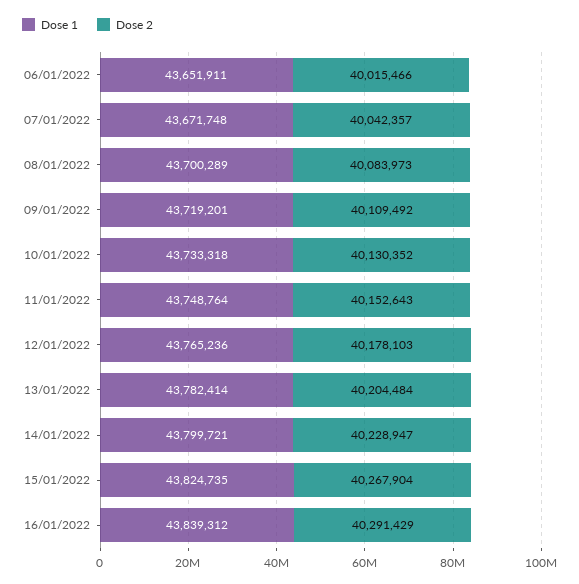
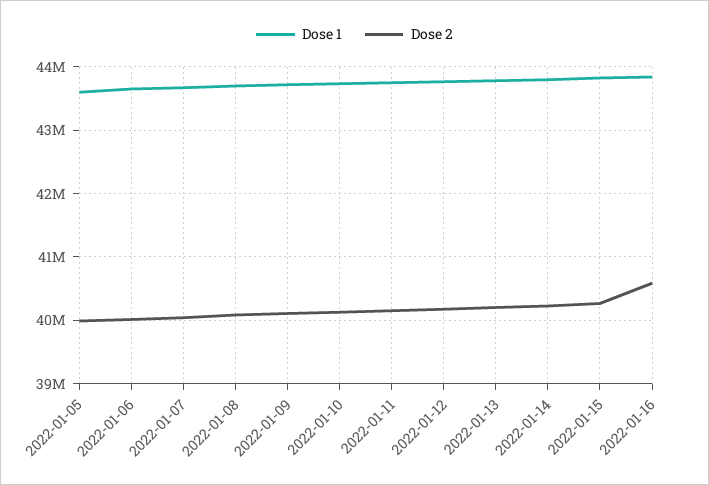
  {
    "Dose 1": {
      "06/01/2022": 43651911,
      "07/01/2022": 43671748,
      "08/01/2022": 43700289,
      "09/01/2022": 43719201,
      "10/01/2022": 43733318,
      "11/01/2022": 43748764,
      "12/01/2022": 43765236,
      "13/01/2022": 43782414,
      "14/01/2022": 43799721,
      "15/01/2022": 43824735,
-     "16/01/2022": 43839312
+     "16/01/2022": 43839312,
+     "2022-01-05": 43600000
    },
    "Dose 2": {
      "06/01/2022": 40015466,
      "07/01/2022": 40042357,
      "08/01/2022": 40083973,
      "09/01/2022": 40109492,
      "10/01/2022": 40130352,
      "11/01/2022": 40152643,
      "12/01/2022": 40178103,
      "13/01/2022": 40204484,
      "14/01/2022": 40228947,
      "15/01/2022": 40267904,
-     "16/01/2022": 40291429
+     "16/01/2022": 40600000,
+     "2022-01-05": 40000000
    }
  }

